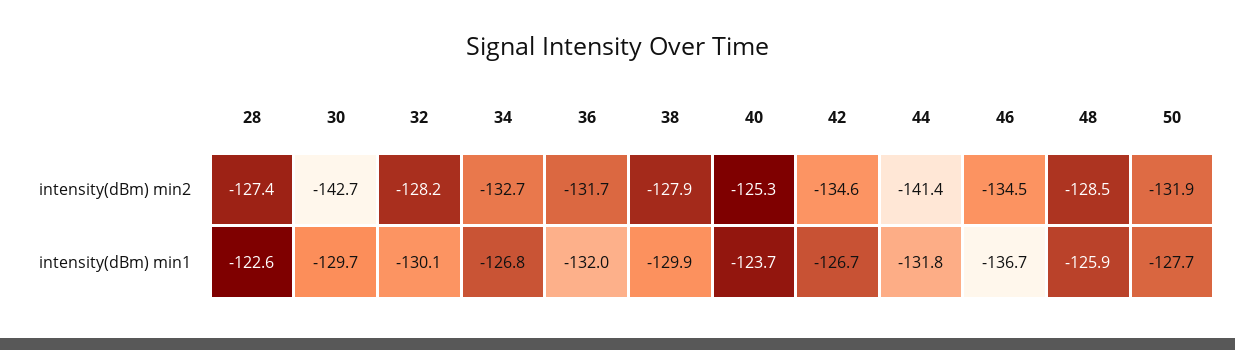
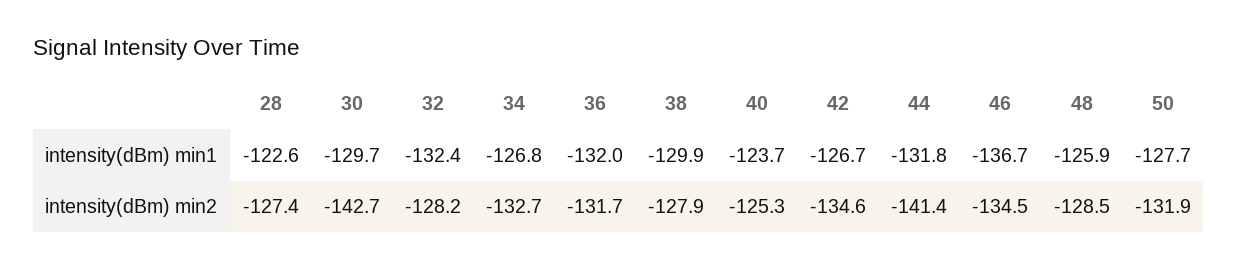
  {
    "28": {
      "intensity(dBm) min2": -127.4,
      "intensity(dBm) min1": -122.6
    },
    "30": {
      "intensity(dBm) min2": -142.7,
      "intensity(dBm) min1": -129.7
    },
    "32": {
      "intensity(dBm) min2": -128.2,
-     "intensity(dBm) min1": -130.1
+     "intensity(dBm) min1": -132.4
    },
    "34": {
      "intensity(dBm) min2": -132.7,
      "intensity(dBm) min1": -126.8
    },
    "36": {
      "intensity(dBm) min2": -131.7,
      "intensity(dBm) min1": -132
    },
    "38": {
      "intensity(dBm) min2": -127.9,
      "intensity(dBm) min1": -129.9
    },
    "40": {
      "intensity(dBm) min2": -125.3,
      "intensity(dBm) min1": -123.7
    },
    "42": {
      "intensity(dBm) min2": -134.6,
      "intensity(dBm) min1": -126.7
    },
    "44": {
      "intensity(dBm) min2": -141.4,
      "intensity(dBm) min1": -131.8
    },
    "46": {
      "intensity(dBm) min2": -134.5,
      "intensity(dBm) min1": -136.7
    },
    "48": {
      "intensity(dBm) min2": -128.5,
      "intensity(dBm) min1": -125.9
    },
    "50": {
      "intensity(dBm) min2": -131.9,
      "intensity(dBm) min1": -127.7
    }
  }

